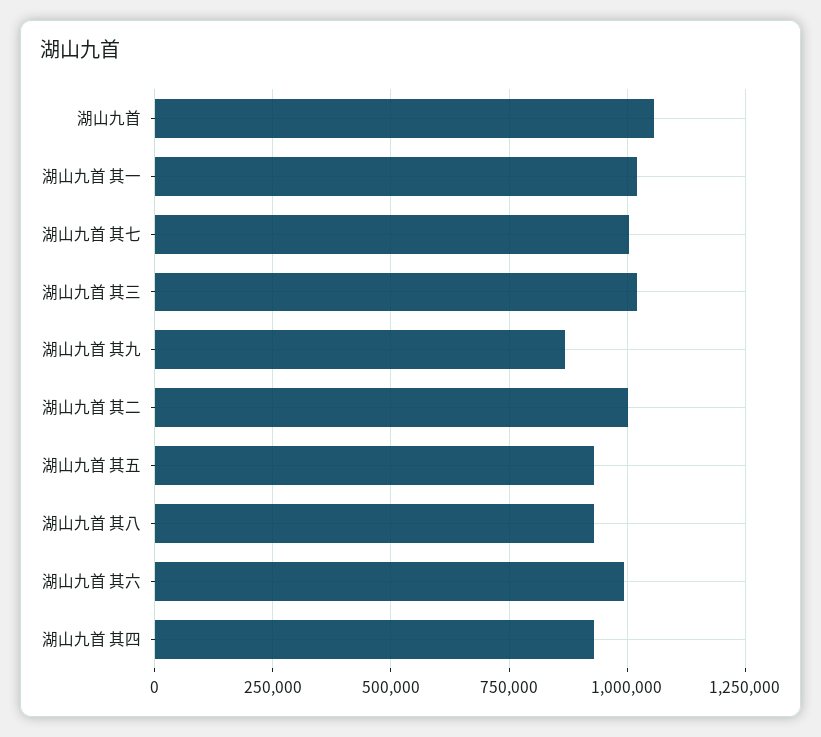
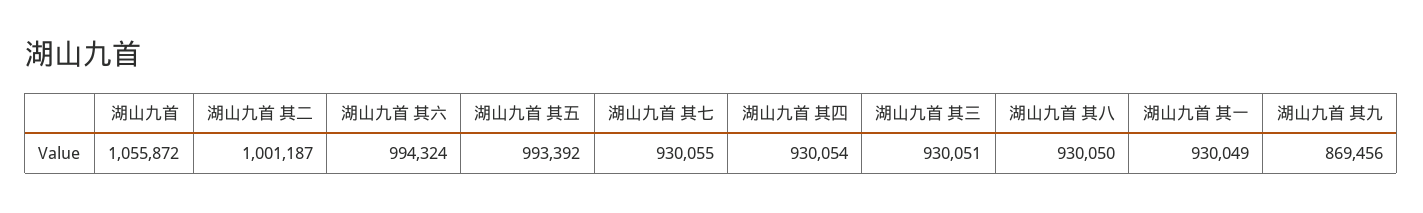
  {
    "湖山九首": 1055872,
-   "湖山九首 其一": 1025000,
+   "湖山九首 其一": 930049,
-   "湖山九首 其七": 1000000,
+   "湖山九首 其七": 930055,
-   "湖山九首 其三": 1025000,
+   "湖山九首 其三": 930051,
    "湖山九首 其九": 869456,
    "湖山九首 其二": 1001187,
-   "湖山九首 其五": 925000,
+   "湖山九首 其五": 993392,
    "湖山九首 其八": 930050,
    "湖山九首 其六": 994324,
    "湖山九首 其四": 930054
  }

